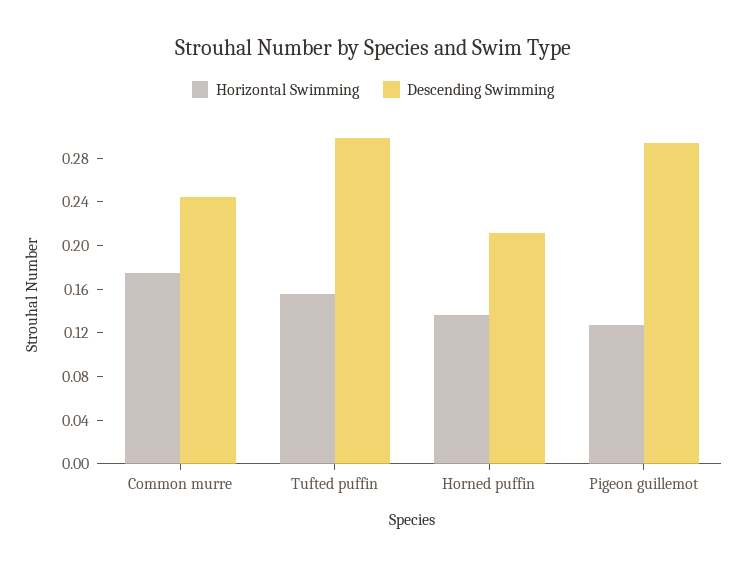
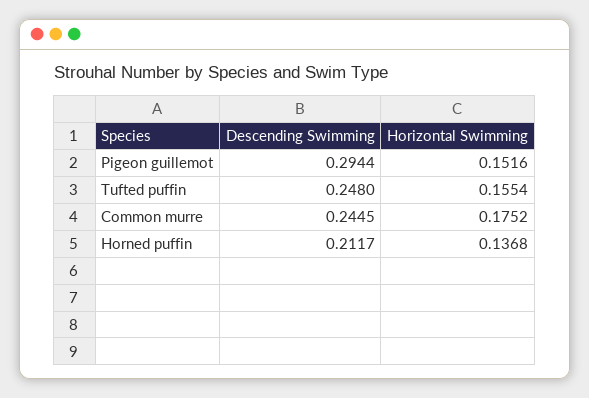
  {
    "Horizontal Swimming": {
      "Common murre": 0.1752,
      "Tufted puffin": 0.1554,
      "Horned puffin": 0.1368,
-     "Pigeon guillemot": 0.13
+     "Pigeon guillemot": 0.1516
    },
    "Descending Swimming": {
      "Common murre": 0.2445,
-     "Tufted puffin": 0.3,
+     "Tufted puffin": 0.248,
      "Horned puffin": 0.2117,
      "Pigeon guillemot": 0.2944
    }
  }

